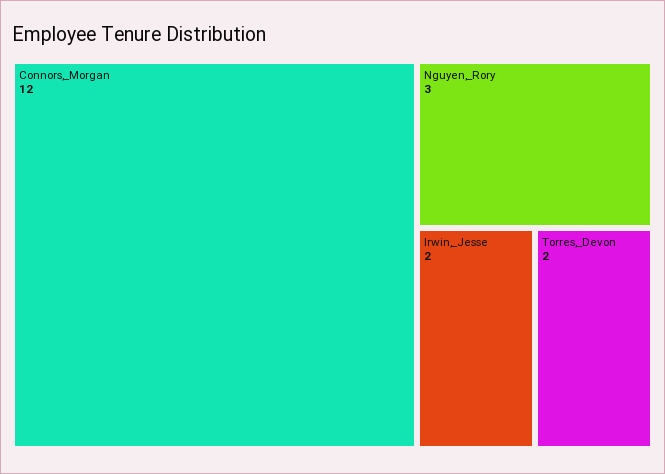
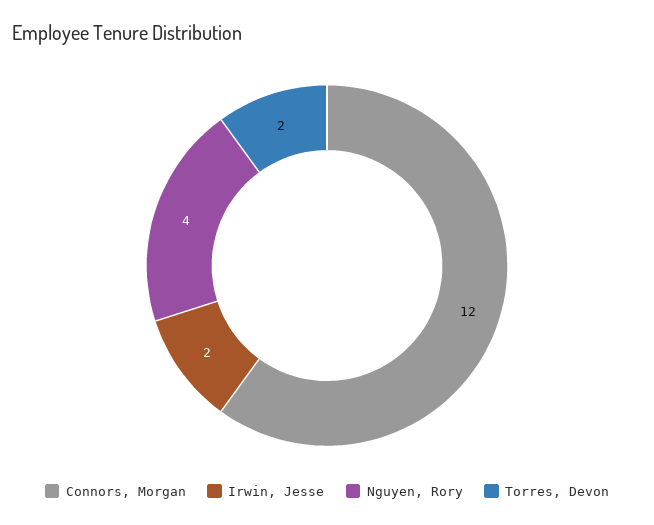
  {
    "Connors,_Morgan": 12,
-   "Nguyen,_Rory": 3,
+   "Nguyen,_Rory": 4,
    "Irwin,_Jesse": 2,
    "Torres,_Devon": 2
  }

